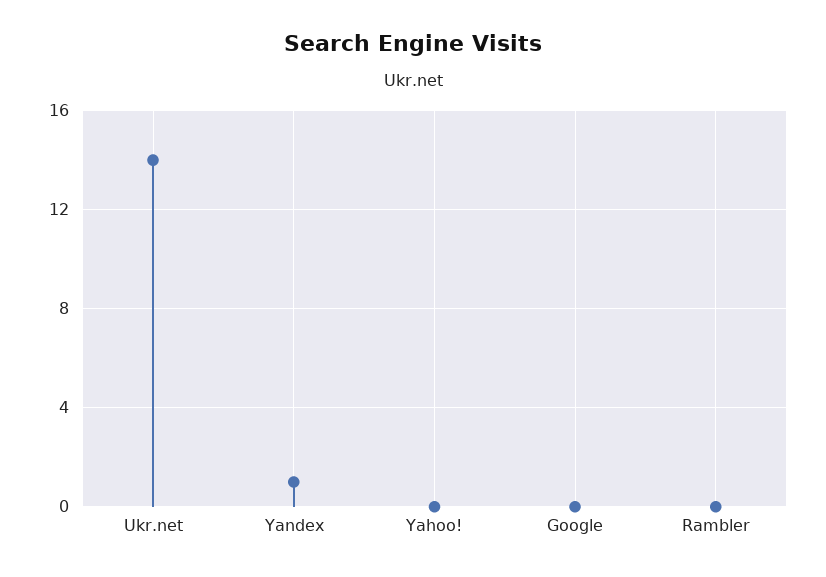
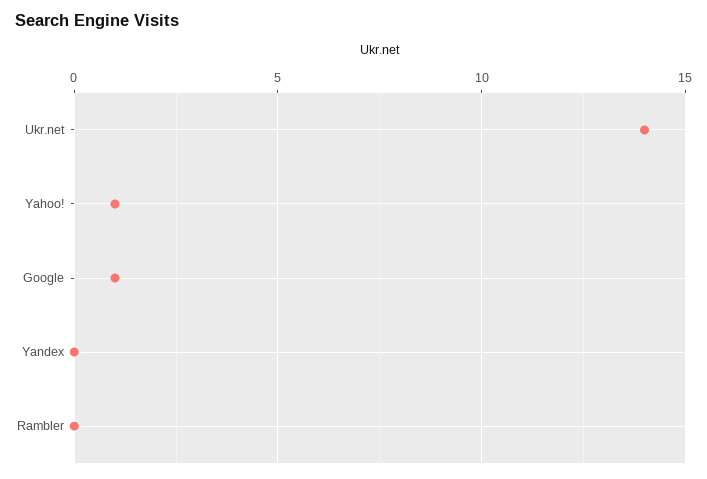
  {
    "Ukr.net": 14,
-   "Yandex": 1,
+   "Yandex": 0,
-   "Yahoo!": 0,
+   "Yahoo!": 1,
-   "Google": 0,
+   "Google": 1,
    "Rambler": 0
  }

